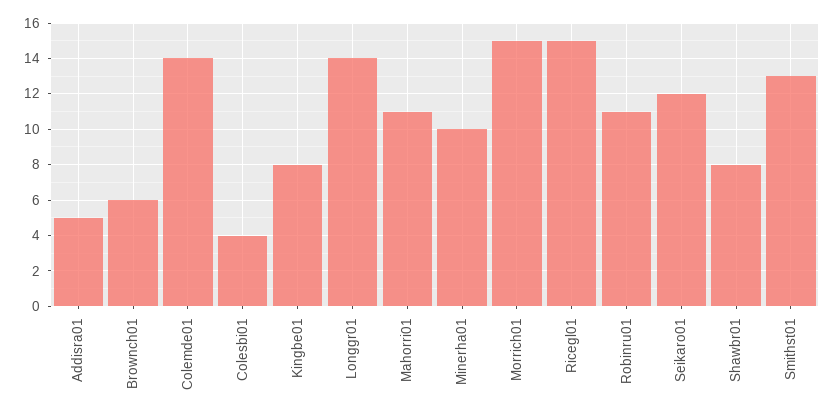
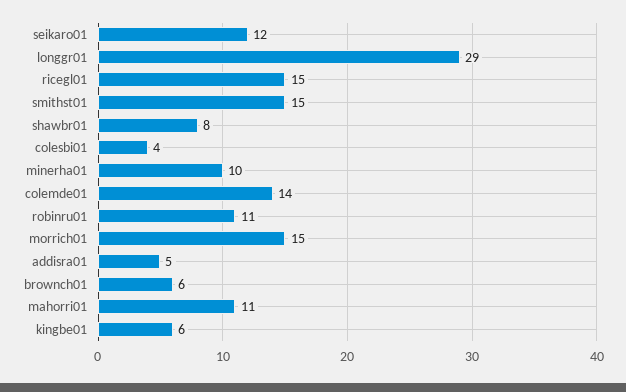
  {
    "Addisra01": 5,
    "Brownch01": 6,
    "Colemde01": 14,
    "Colesbi01": 4,
-   "Kingbe01": 8,
+   "Kingbe01": 6,
-   "Longgr01": 14,
+   "Longgr01": 29,
    "Mahorri01": 11,
    "Minerha01": 10,
    "Morrich01": 15,
    "Ricegl01": 15,
    "Robinru01": 11,
    "Seikaro01": 12,
    "Shawbr01": 8,
-   "Smithst01": 13
+   "Smithst01": 15
  }

